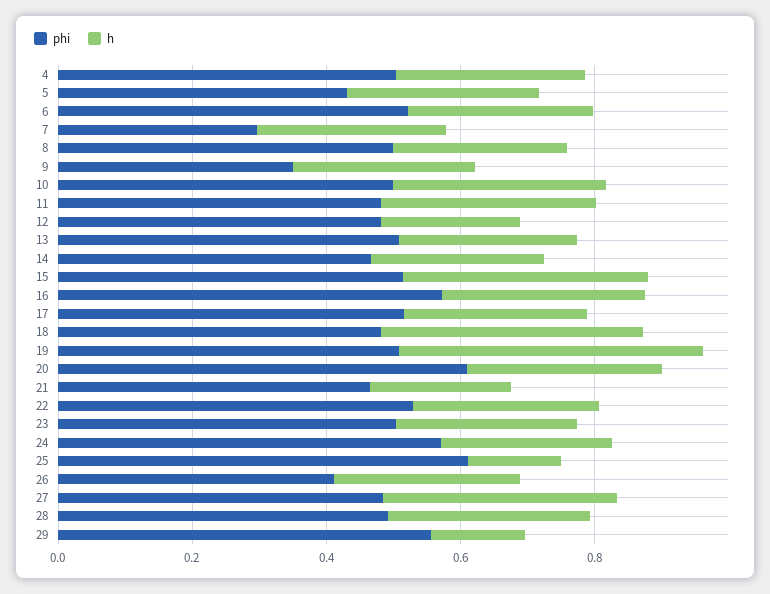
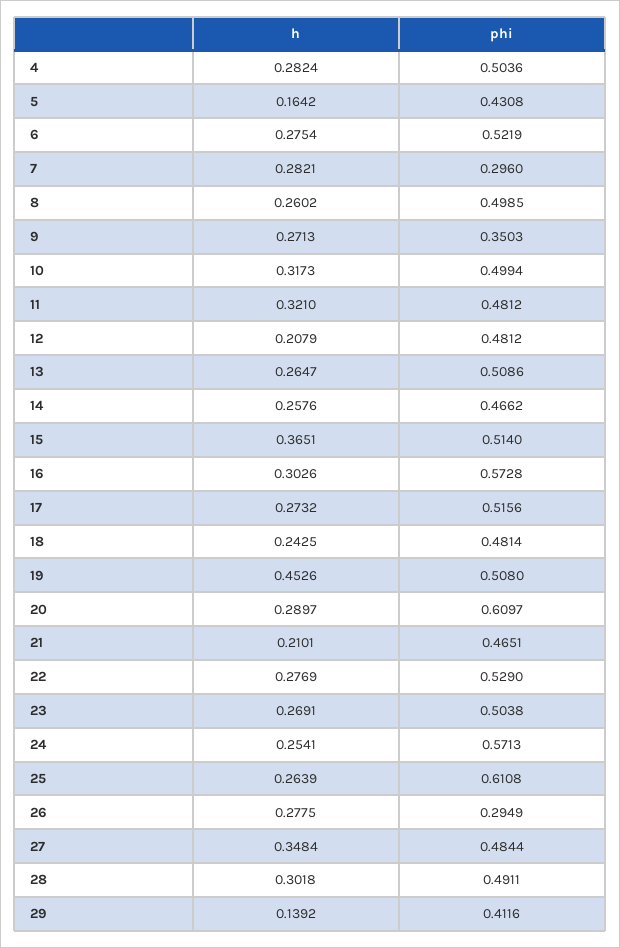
  {
    "phi": {
      "4": 0.5036,
      "5": 0.4308,
      "6": 0.5219,
      "7": 0.296,
      "8": 0.4985,
      "9": 0.3503,
      "10": 0.4994,
      "11": 0.4812,
      "12": 0.4812,
      "13": 0.5086,
      "14": 0.4662,
      "15": 0.514,
      "16": 0.5728,
      "17": 0.5156,
      "18": 0.4814,
      "19": 0.508,
      "20": 0.6097,
      "21": 0.4651,
      "22": 0.529,
      "23": 0.5038,
      "24": 0.5713,
      "25": 0.6108,
-     "26": 0.4,
+     "26": 0.2949,
      "27": 0.4844,
      "28": 0.4911,
-     "29": 0.55
+     "29": 0.4116
    },
    "h": {
      "4": 0.2824,
-     "5": 0.3,
+     "5": 0.1642,
      "6": 0.2754,
      "7": 0.2821,
      "8": 0.2602,
      "9": 0.2713,
      "10": 0.3173,
      "11": 0.321,
      "12": 0.2079,
      "13": 0.2647,
      "14": 0.2576,
      "15": 0.3651,
      "16": 0.3026,
      "17": 0.2732,
-     "18": 0.4,
+     "18": 0.2425,
      "19": 0.4526,
      "20": 0.2897,
      "21": 0.2101,
      "22": 0.2769,
      "23": 0.2691,
      "24": 0.2541,
-     "25": 0.15,
+     "25": 0.2639,
      "26": 0.2775,
      "27": 0.3484,
      "28": 0.3018,
      "29": 0.1392
    }
  }

